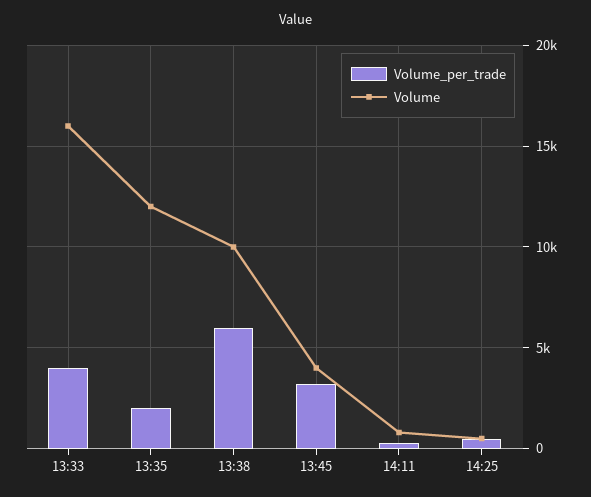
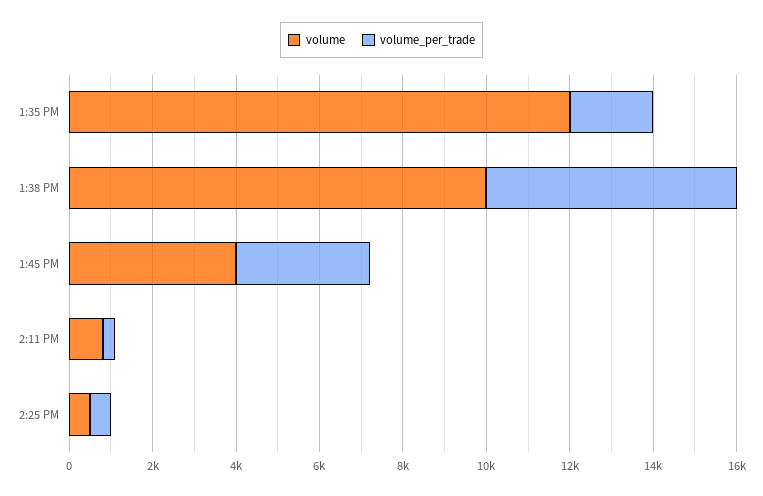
  {
    "Volume_per_trade": {
-     "13:33": 4000,
      "13:35": 2000,
      "13:38": 6000,
      "13:45": 3000,
      "14:11": 500,
      "14:25": 500
    },
    "Volume": {
-     "13:33": 16000,
      "13:35": 12000,
      "13:38": 10000,
      "13:45": 4000,
      "14:11": 1000,
      "14:25": 500
    }
  }

